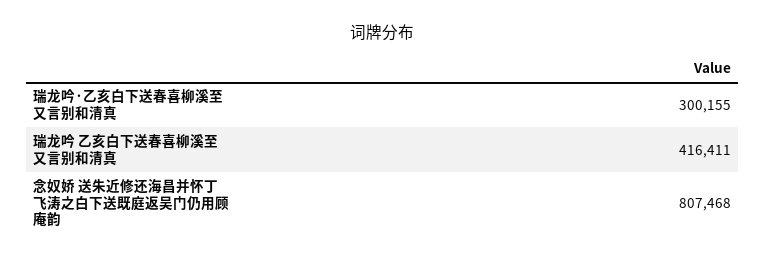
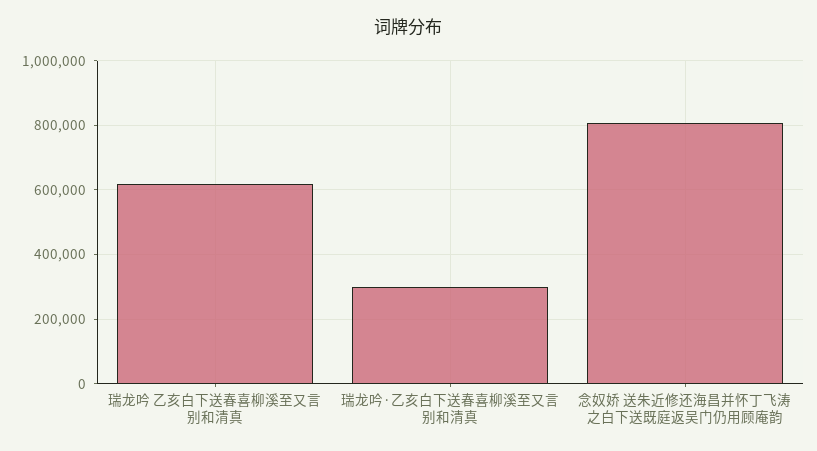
  {
    "瑞龙吟·乙亥白下送春喜柳溪至又言别和清真": 300155,
-   "瑞龙吟 乙亥白下送春喜柳溪至又言别和清真": 416411,
+   "瑞龙吟 乙亥白下送春喜柳溪至又言别和清真": 620000,
    "念奴娇 送朱近修还海昌并怀丁飞涛之白下送既庭返吴门仍用顾庵韵": 807468
  }

